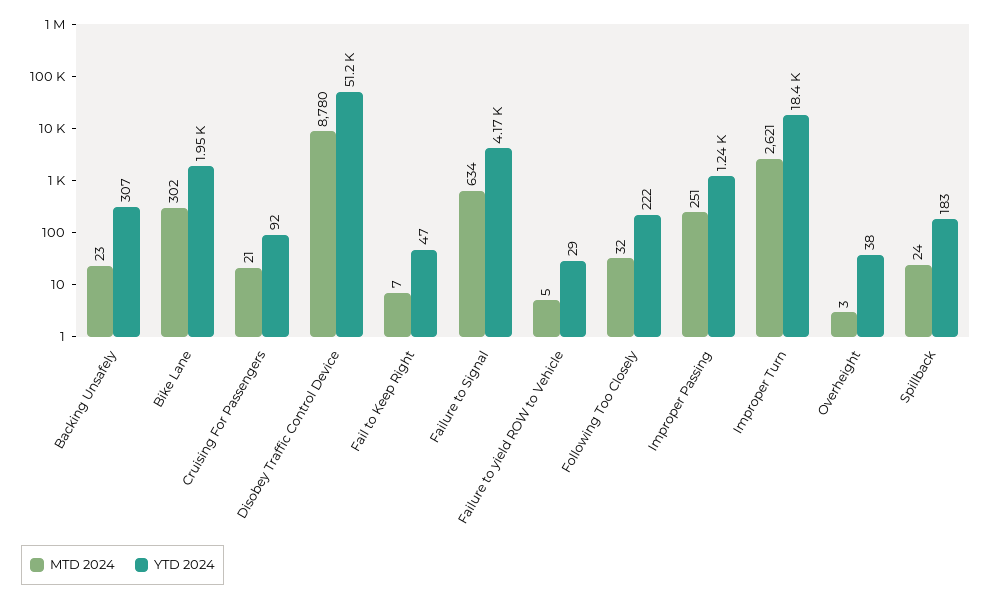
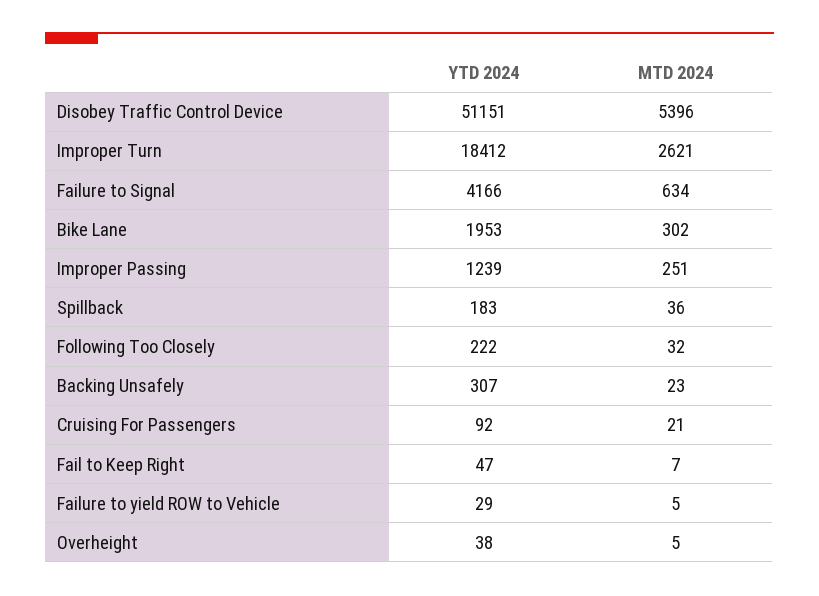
  {
    "MTD 2024": {
      "Backing Unsafely": 23,
      "Bike Lane": 302,
      "Cruising For Passengers": 21,
-     "Disobey Traffic Control Device": 8780,
+     "Disobey Traffic Control Device": 5396,
      "Fail to Keep Right": 7,
      "Failure to Signal": 634,
      "Failure to yield ROW to Vehicle": 5,
      "Following Too Closely": 32,
      "Improper Passing": 251,
      "Improper Turn": 2621,
-     "Overheight": 3,
+     "Overheight": 5,
-     "Spillback": 24
+     "Spillback": 36
    },
    "YTD 2024": {
      "Backing Unsafely": 307,
      "Bike Lane": 1953,
      "Cruising For Passengers": 92,
      "Disobey Traffic Control Device": 51151,
      "Fail to Keep Right": 47,
      "Failure to Signal": 4166,
      "Failure to yield ROW to Vehicle": 29,
      "Following Too Closely": 222,
      "Improper Passing": 1239,
      "Improper Turn": 18412,
      "Overheight": 38,
      "Spillback": 183
    }
  }

